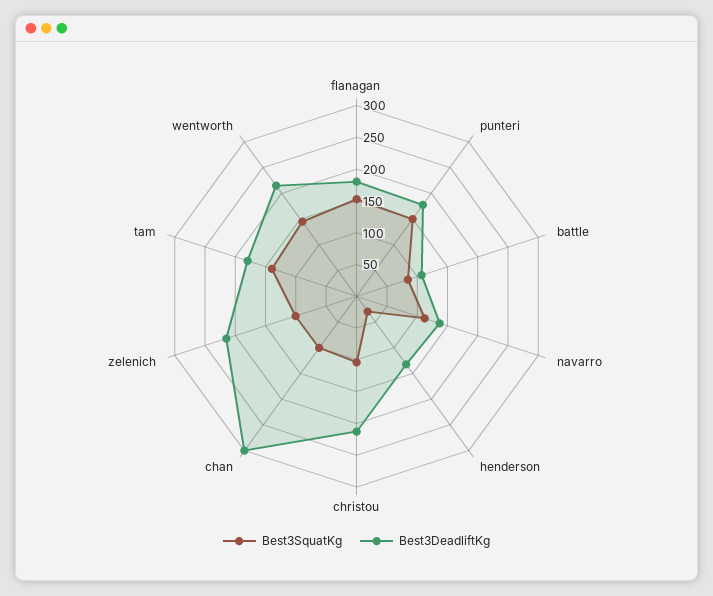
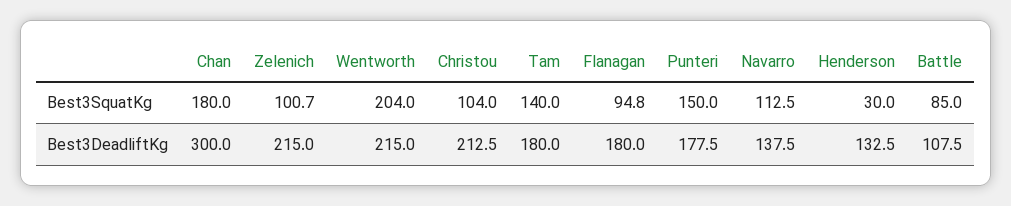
  {
    "Best3SquatKg": {
-     "flanagan": 150,
+     "flanagan": 94.8,
      "punteri": 150,
      "battle": 85,
      "navarro": 112.5,
      "henderson": 30,
      "christou": 104,
-     "chan": 100,
+     "chan": 180,
      "zelenich": 100.7,
      "tam": 140,
-     "wentworth": 150
+     "wentworth": 204
    },
    "Best3DeadliftKg": {
      "flanagan": 180,
      "punteri": 177.5,
      "battle": 107.5,
      "navarro": 137.5,
      "henderson": 132.5,
      "christou": 212.5,
      "chan": 300,
      "zelenich": 215,
      "tam": 180,
      "wentworth": 215
    }
  }

